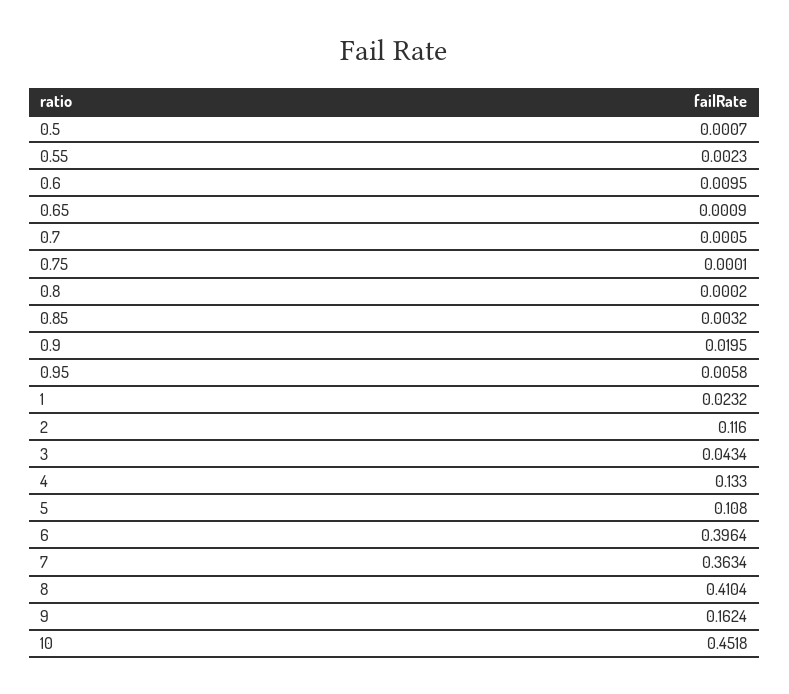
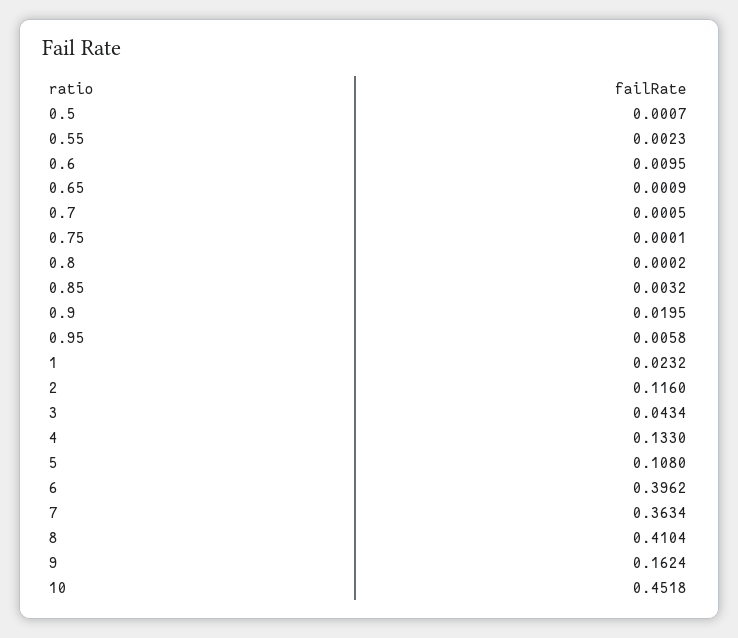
  {
    "0.5": 0.0007,
    "0.55": 0.0023,
    "0.6": 0.0095,
    "0.65": 0.0009,
    "0.7": 0.0005,
    "0.75": 0.0001,
    "0.8": 0.0002,
    "0.85": 0.0032,
    "0.9": 0.0195,
    "0.95": 0.0058,
    "1": 0.0232,
    "2": 0.116,
    "3": 0.0434,
    "4": 0.133,
    "5": 0.108,
-   "6": 0.3964,
+   "6": 0.3962,
    "7": 0.3634,
    "8": 0.4104,
    "9": 0.1624,
    "10": 0.4518
  }

